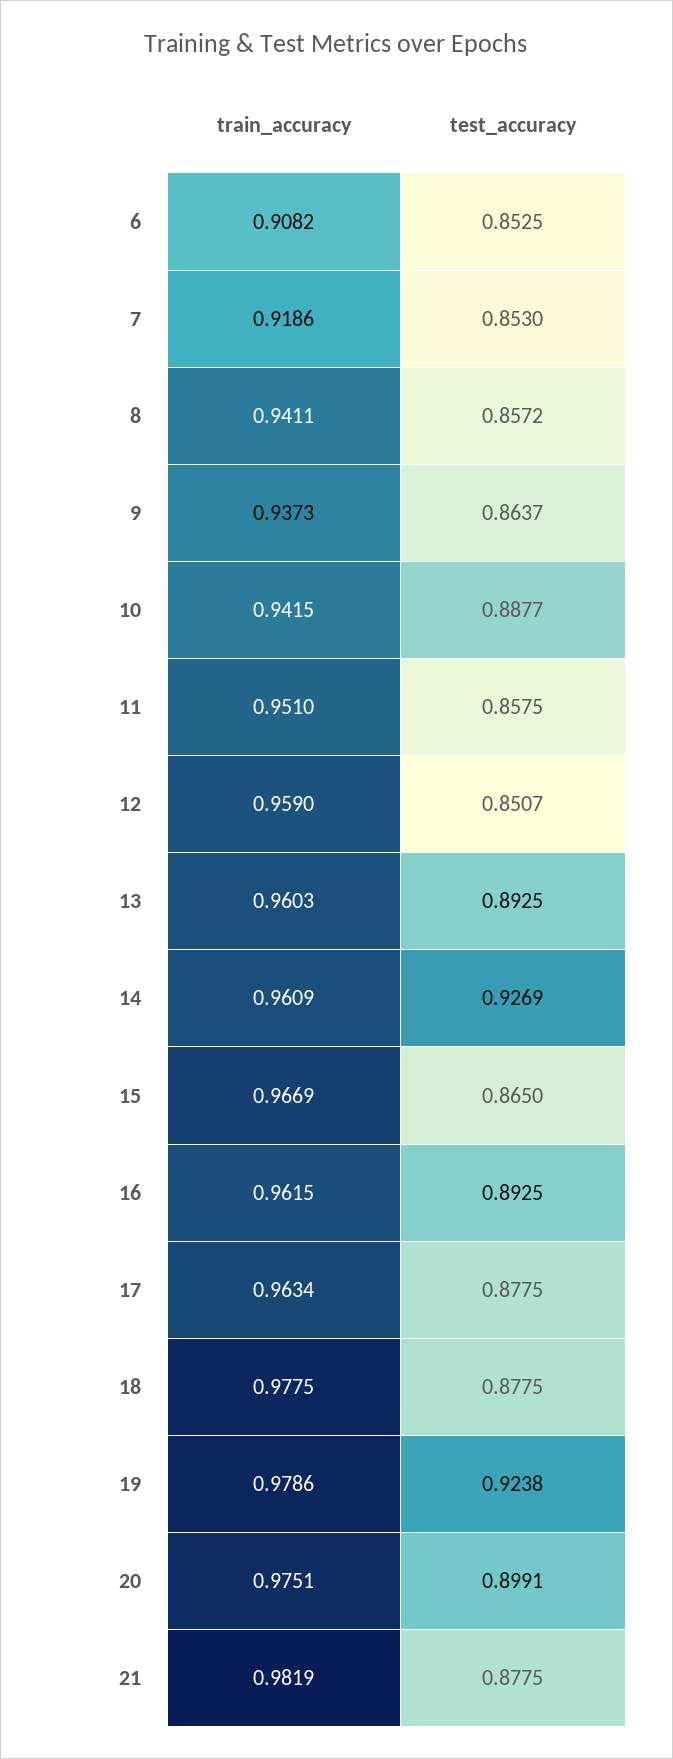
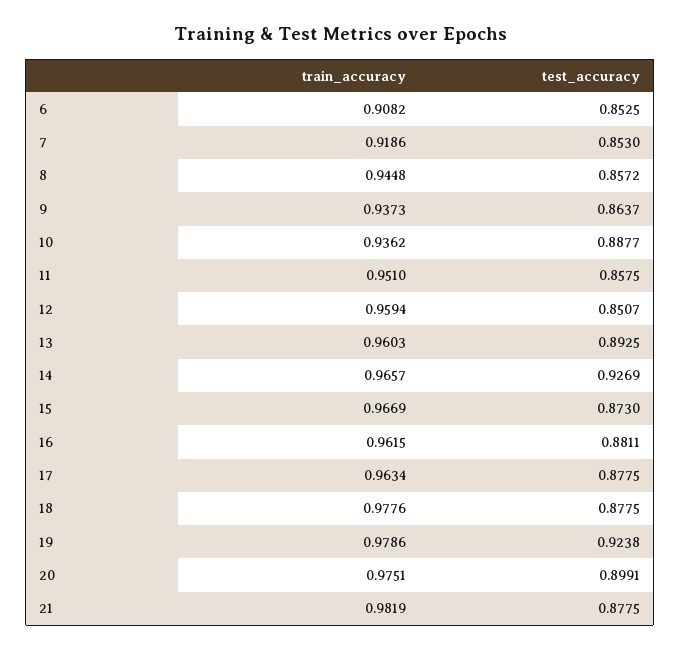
  {
    "train_accuracy": {
      "6": 0.9082,
      "7": 0.9186,
-     "8": 0.9411,
+     "8": 0.9448,
      "9": 0.9373,
-     "10": 0.9415,
+     "10": 0.9362,
      "11": 0.951,
-     "12": 0.959,
+     "12": 0.9594,
      "13": 0.9603,
-     "14": 0.9609,
+     "14": 0.9657,
      "15": 0.9669,
      "16": 0.9615,
      "17": 0.9634,
-     "18": 0.9775,
+     "18": 0.9776,
      "19": 0.9786,
      "20": 0.9751,
      "21": 0.9819
    },
    "test_accuracy": {
      "6": 0.8525,
      "7": 0.853,
      "8": 0.8572,
      "9": 0.8637,
      "10": 0.8877,
      "11": 0.8575,
      "12": 0.8507,
      "13": 0.8925,
      "14": 0.9269,
-     "15": 0.865,
+     "15": 0.873,
-     "16": 0.8925,
+     "16": 0.8811,
      "17": 0.8775,
      "18": 0.8775,
      "19": 0.9238,
      "20": 0.8991,
      "21": 0.8775
    }
  }

